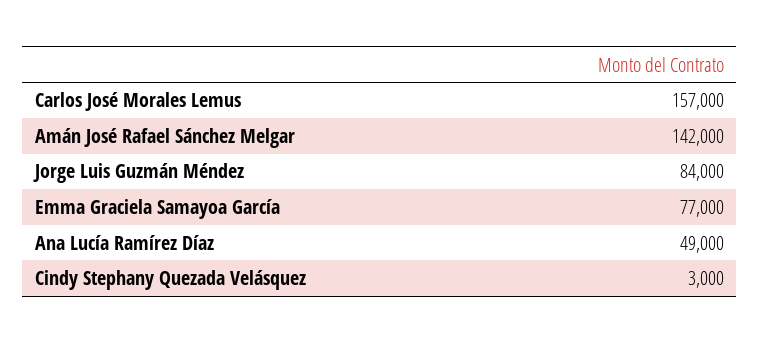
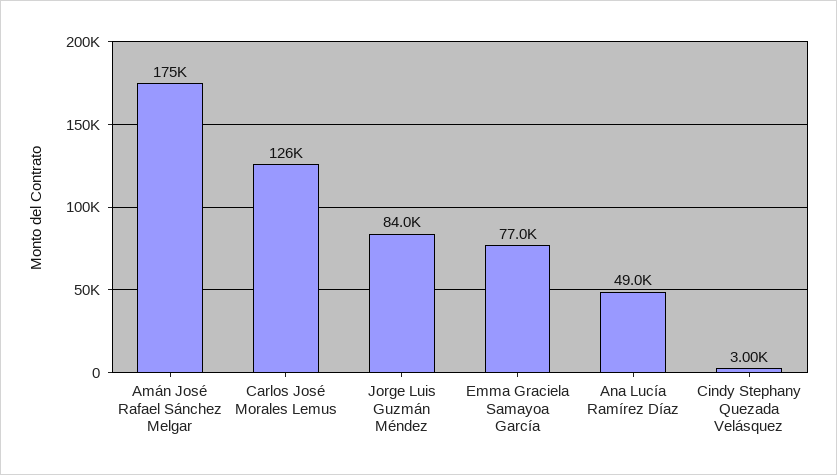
  {
-   "Carlos José Morales Lemus": 157000,
+   "Carlos José Morales Lemus": 126000,
-   "Amán José Rafael Sánchez Melgar": 142000,
+   "Amán José Rafael Sánchez Melgar": 175000,
    "Jorge Luis Guzmán Méndez": 84000,
    "Emma Graciela Samayoa García": 77000,
    "Ana Lucía Ramírez Díaz": 49000,
    "Cindy Stephany Quezada Velásquez": 3000
  }

